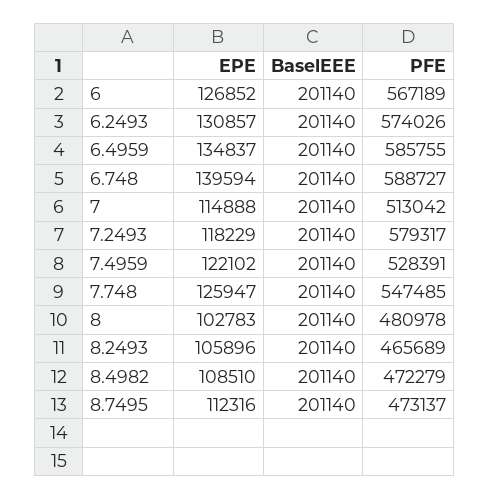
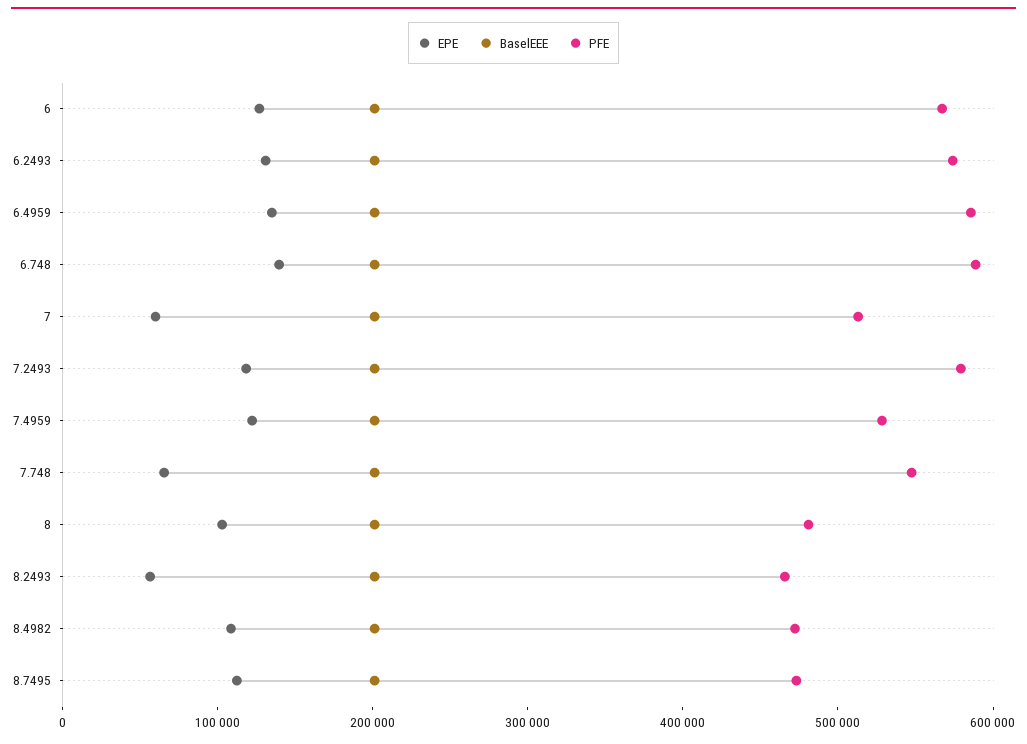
  {
    "EPE": {
      "6": 126852,
      "6.2493": 130857,
      "6.4959": 134837,
      "6.748": 139594,
-     "7": 114888,
+     "7": 60000,
      "7.2493": 118229,
      "7.4959": 122102,
-     "7.748": 125947,
+     "7.748": 60000,
      "8": 102783,
-     "8.2493": 105896,
+     "8.2493": 60000,
      "8.4982": 108510,
      "8.7495": 112316
    },
    "BaselEEE": {
      "6": 201140,
      "6.2493": 201140,
      "6.4959": 201140,
      "6.748": 201140,
      "7": 201140,
      "7.2493": 201140,
      "7.4959": 201140,
      "7.748": 201140,
      "8": 201140,
      "8.2493": 201140,
      "8.4982": 201140,
      "8.7495": 201140
    },
    "PFE": {
      "6": 567189,
      "6.2493": 574026,
      "6.4959": 585755,
      "6.748": 588727,
      "7": 513042,
      "7.2493": 579317,
      "7.4959": 528391,
      "7.748": 547485,
      "8": 480978,
      "8.2493": 465689,
      "8.4982": 472279,
      "8.7495": 473137
    }
  }

